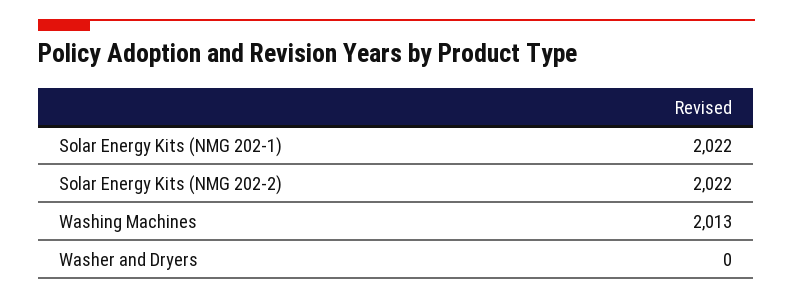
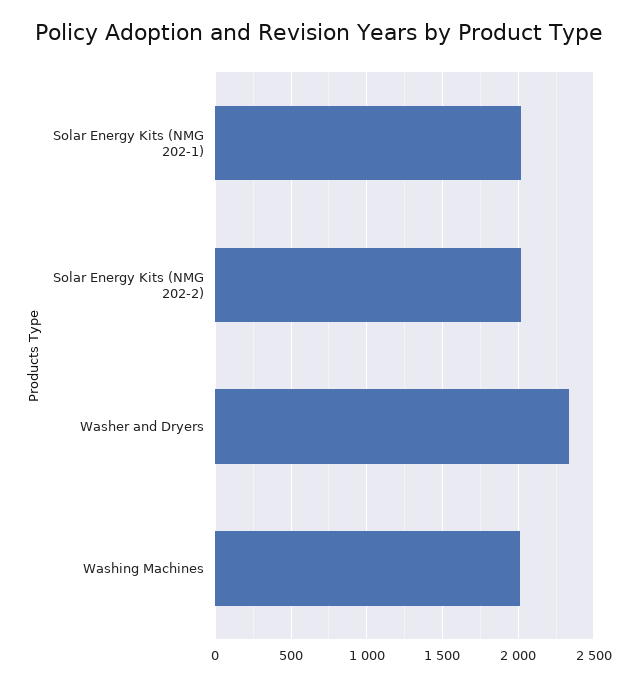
  {
    "Solar Energy Kits (NMG 202-1)": 2022,
    "Solar Energy Kits (NMG 202-2)": 2022,
    "Washing Machines": 2013,
-   "Washer and Dryers": 0
+   "Washer and Dryers": 2350
  }

